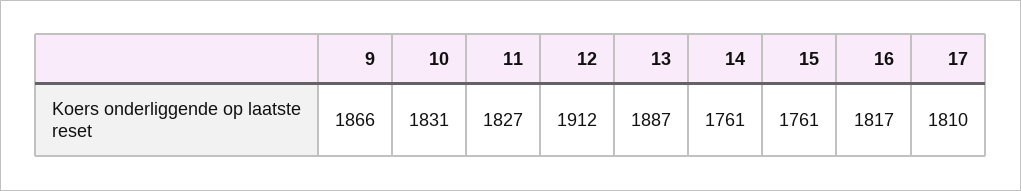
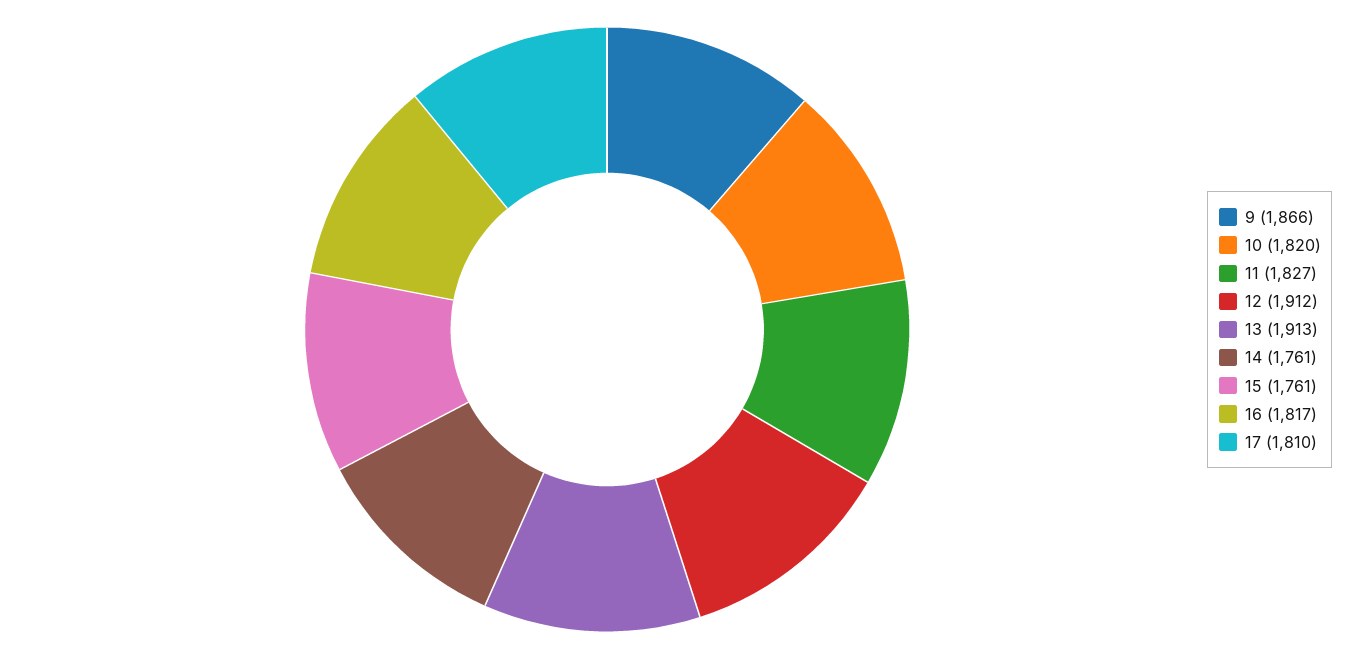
  {
    "9": 1866,
-   "10": 1831,
+   "10": 1820,
    "11": 1827,
    "12": 1912,
-   "13": 1887,
+   "13": 1913,
    "14": 1761,
    "15": 1761,
    "16": 1817,
    "17": 1810
  }

